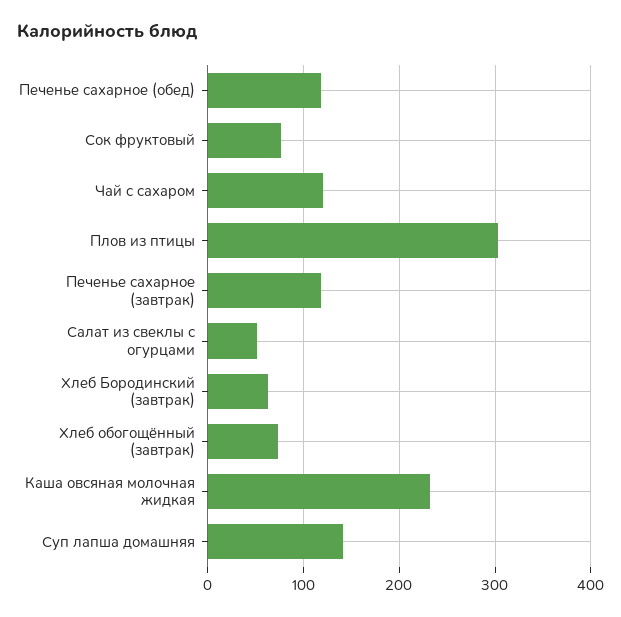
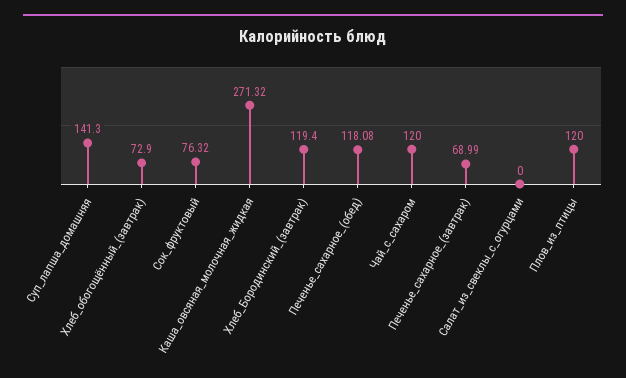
  {
    "Печенье сахарное (обед)": 118.08,
    "Сок фруктовый": 76.32,
    "Чай с сахаром": 120,
-   "Плов из птицы": 300,
+   "Плов из птицы": 120,
-   "Печенье сахарное (завтрак)": 120,
+   "Печенье сахарное (завтрак)": 68.99,
-   "Салат из свеклы с огурцами": 50,
+   "Салат из свеклы с огурцами": 0,
-   "Хлеб Бородинский (завтрак)": 60,
+   "Хлеб Бородинский (завтрак)": 119.4,
    "Хлеб обогощённый (завтрак)": 72.9,
-   "Каша овсяная молочная жидкая": 230,
+   "Каша овсяная молочная жидкая": 271.32,
    "Суп лапша домашняя": 141.3
  }

